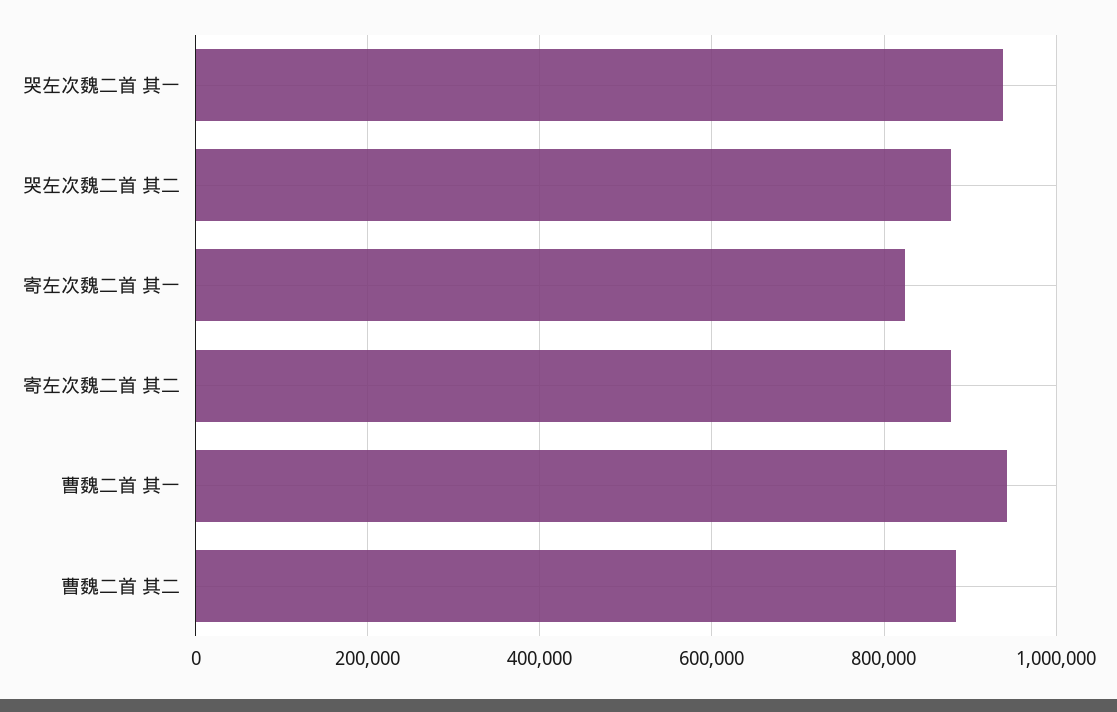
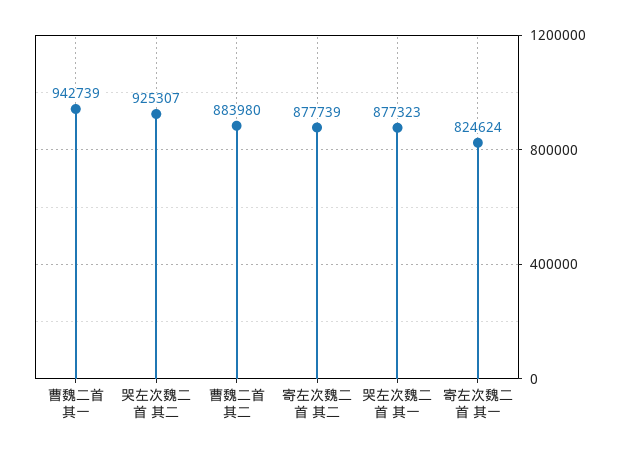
  {
-   "哭左次魏二首 其一": 940000,
+   "哭左次魏二首 其一": 877323,
-   "哭左次魏二首 其二": 880000,
+   "哭左次魏二首 其二": 925307,
    "寄左次魏二首 其一": 824624,
    "寄左次魏二首 其二": 877739,
    "曹魏二首 其一": 942739,
    "曹魏二首 其二": 883980
  }

